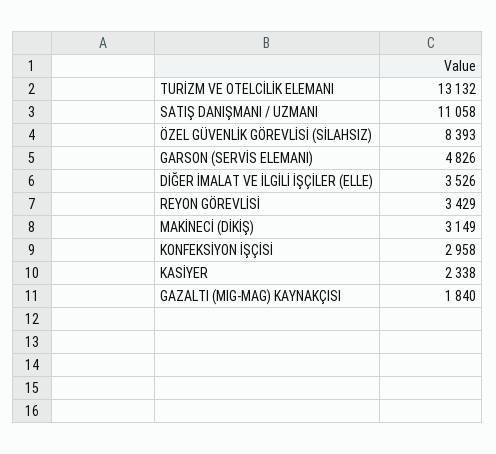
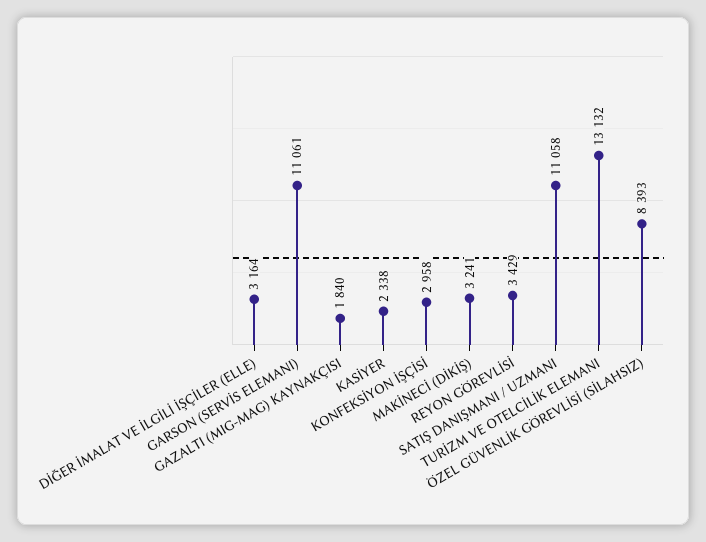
  {
    "TURİZM VE OTELCİLİK ELEMANI": 13132,
    "SATIŞ DANIŞMANI / UZMANI": 11058,
    "ÖZEL GÜVENLİK GÖREVLİSİ (SİLAHSIZ)": 8393,
-   "GARSON (SERVİS ELEMANI)": 4826,
+   "GARSON (SERVİS ELEMANI)": 11061,
-   "DİĞER İMALAT VE İLGİLİ İŞÇİLER (ELLE)": 3526,
+   "DİĞER İMALAT VE İLGİLİ İŞÇİLER (ELLE)": 3164,
    "REYON GÖREVLİSİ": 3429,
-   "MAKİNECİ (DİKİŞ)": 3149,
+   "MAKİNECİ (DİKİŞ)": 3241,
    "KONFEKSİYON İŞÇİSİ": 2958,
    "KASİYER": 2338,
    "GAZALTI (MIG-MAG) KAYNAKÇISI": 1840
  }

